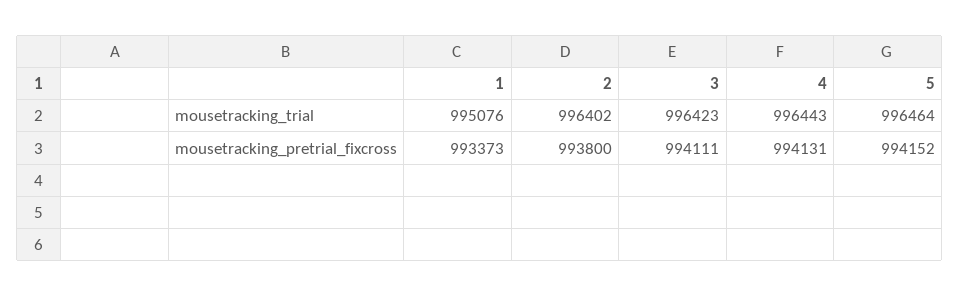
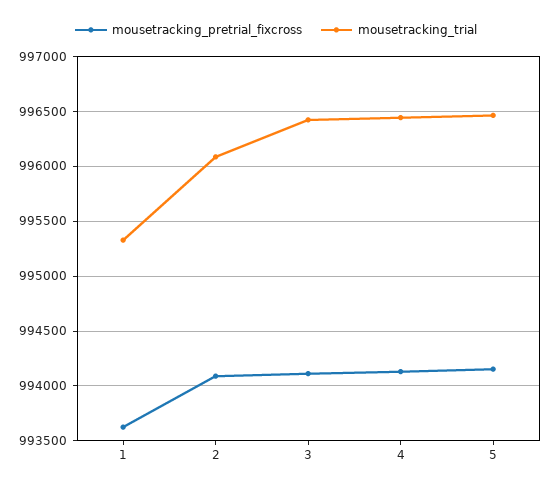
  {
    "mousetracking_trial": {
-     "1": 995076,
+     "1": 995300,
-     "2": 996402,
+     "2": 996100,
      "3": 996423,
      "4": 996443,
      "5": 996464
    },
    "mousetracking_pretrial_fixcross": {
-     "1": 993373,
+     "1": 993600,
-     "2": 993800,
+     "2": 994100,
      "3": 994111,
      "4": 994131,
      "5": 994152
    }
  }

